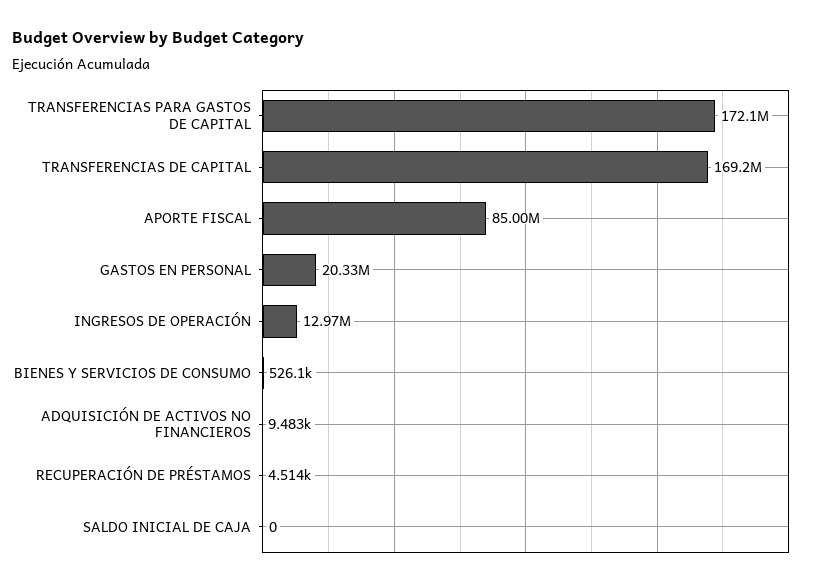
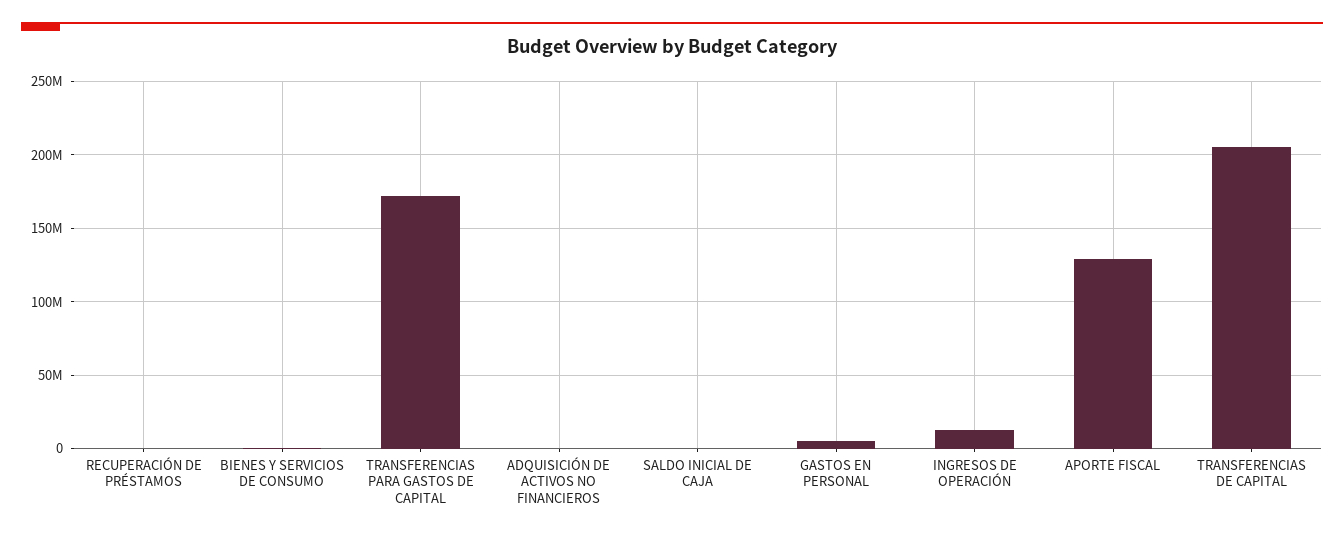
  {
    "TRANSFERENCIAS PARA GASTOS DE CAPITAL": 172100000,
-   "TRANSFERENCIAS DE CAPITAL": 169200000,
+   "TRANSFERENCIAS DE CAPITAL": 205000000,
-   "APORTE FISCAL": 85000000,
+   "APORTE FISCAL": 130000000,
-   "GASTOS EN PERSONAL": 20330000,
+   "GASTOS EN PERSONAL": 5000000,
    "INGRESOS DE OPERACIÓN": 12970000,
    "BIENES Y SERVICIOS DE CONSUMO": 526100,
    "ADQUISICIÓN DE ACTIVOS NO FINANCIEROS": 9483,
    "RECUPERACIÓN DE PRÉSTAMOS": 4514,
    "SALDO INICIAL DE CAJA": 0
  }

